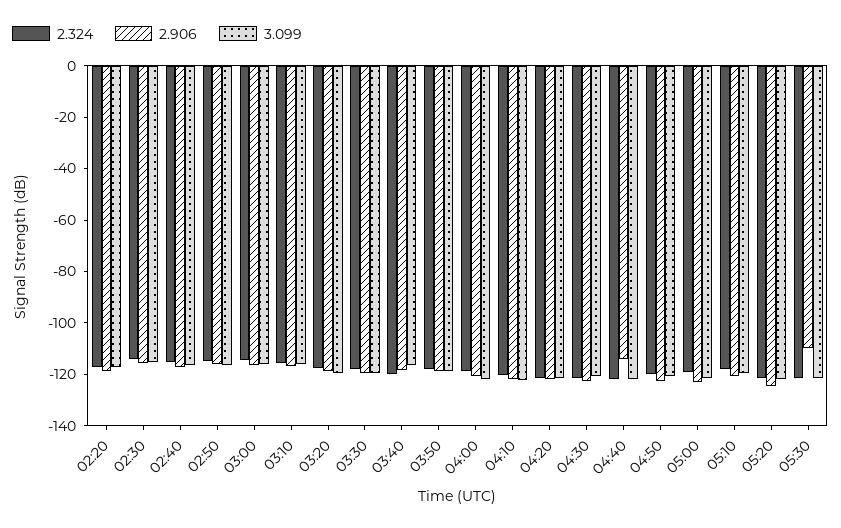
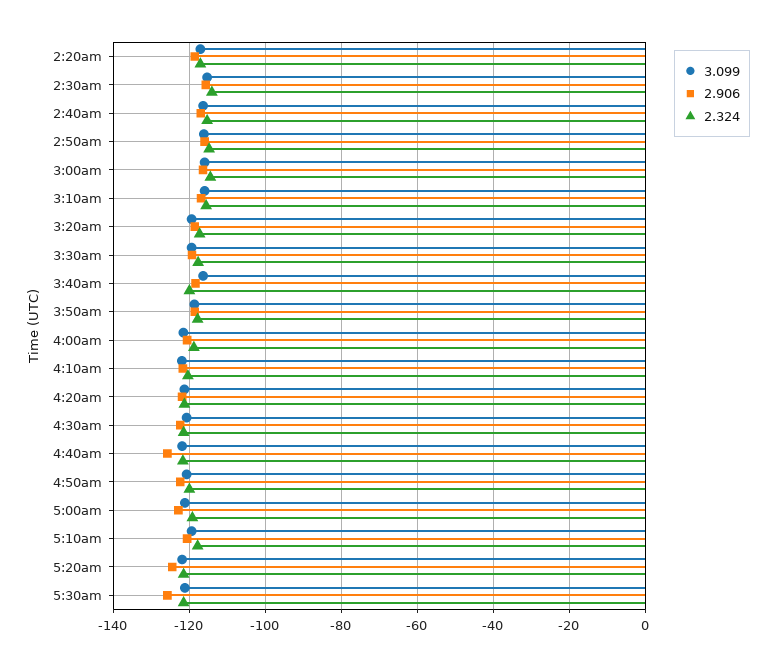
  {
    "2.324": {
      "02:20": -118,
      "02:30": -114,
      "02:40": -116,
      "02:50": -114,
      "03:00": -114,
      "03:10": -116,
      "03:20": -118,
      "03:30": -118,
      "03:40": -120,
      "03:50": -118,
      "04:00": -118,
      "04:10": -120,
      "04:20": -122,
      "04:30": -122,
      "04:40": -122,
      "04:50": -120,
      "05:00": -120,
      "05:10": -118,
      "05:20": -122,
      "05:30": -122
    },
    "2.906": {
      "02:20": -118,
      "02:30": -116,
      "02:40": -118,
      "02:50": -116,
      "03:00": -116,
      "03:10": -116,
      "03:20": -118,
      "03:30": -120,
      "03:40": -118,
      "03:50": -118,
      "04:00": -120,
      "04:10": -122,
      "04:20": -122,
      "04:30": -122,
-     "04:40": -115,
+     "04:40": -126,
      "04:50": -122,
      "05:00": -122,
      "05:10": -120,
      "05:20": -124,
-     "05:30": -110
+     "05:30": -126
    },
    "3.099": {
      "02:20": -118,
      "02:30": -116,
      "02:40": -116,
      "02:50": -116,
      "03:00": -116,
      "03:10": -116,
      "03:20": -120,
      "03:30": -120,
      "03:40": -116,
      "03:50": -118,
      "04:00": -122,
      "04:10": -122,
      "04:20": -122,
      "04:30": -120,
      "04:40": -122,
      "04:50": -120,
      "05:00": -122,
      "05:10": -120,
      "05:20": -122,
      "05:30": -122
    }
  }

